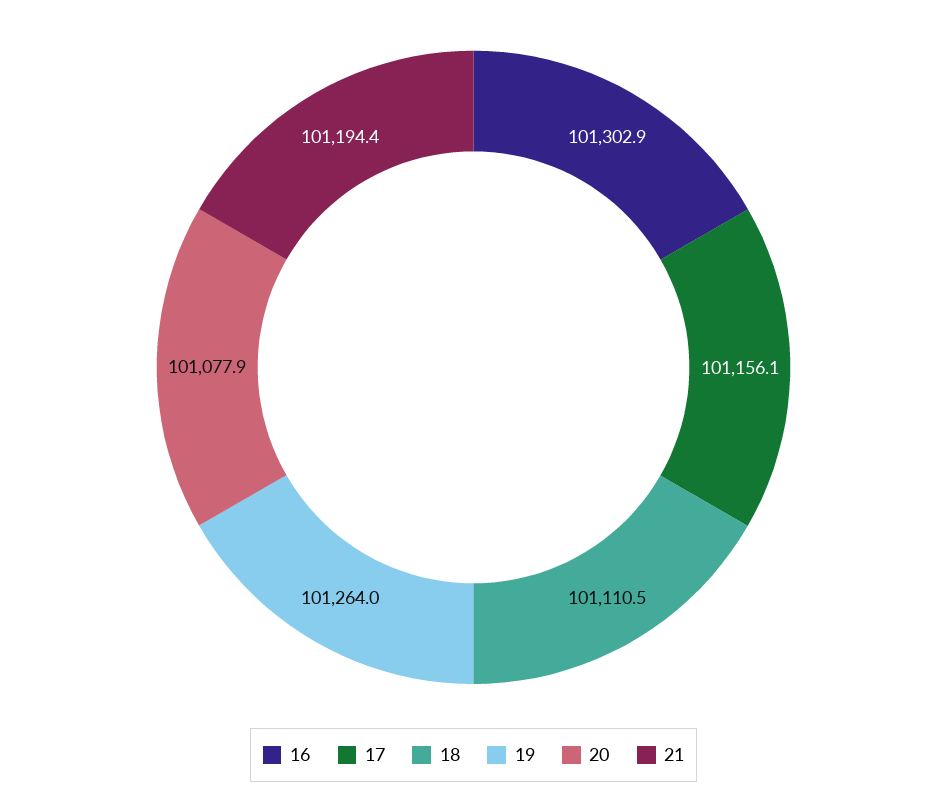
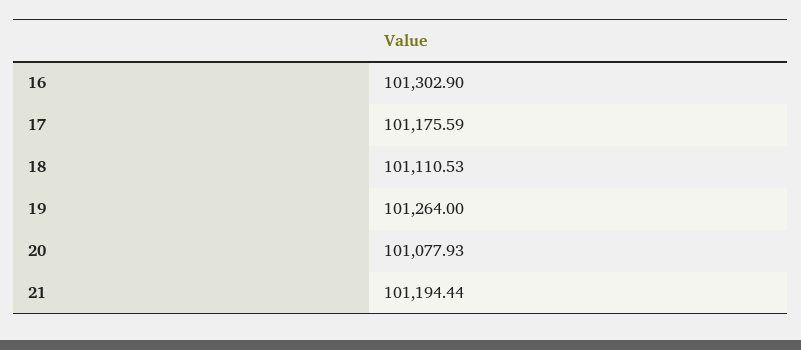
  {
    "16": 101302.9,
-   "17": 101156.1,
+   "17": 101175.59,
    "18": 101110.53,
    "19": 101264,
    "20": 101077.93,
    "21": 101194.44
  }

